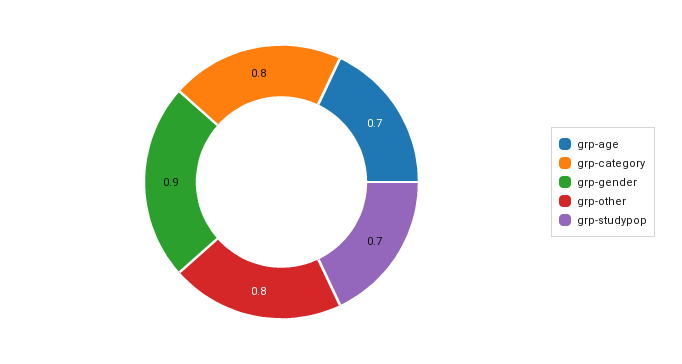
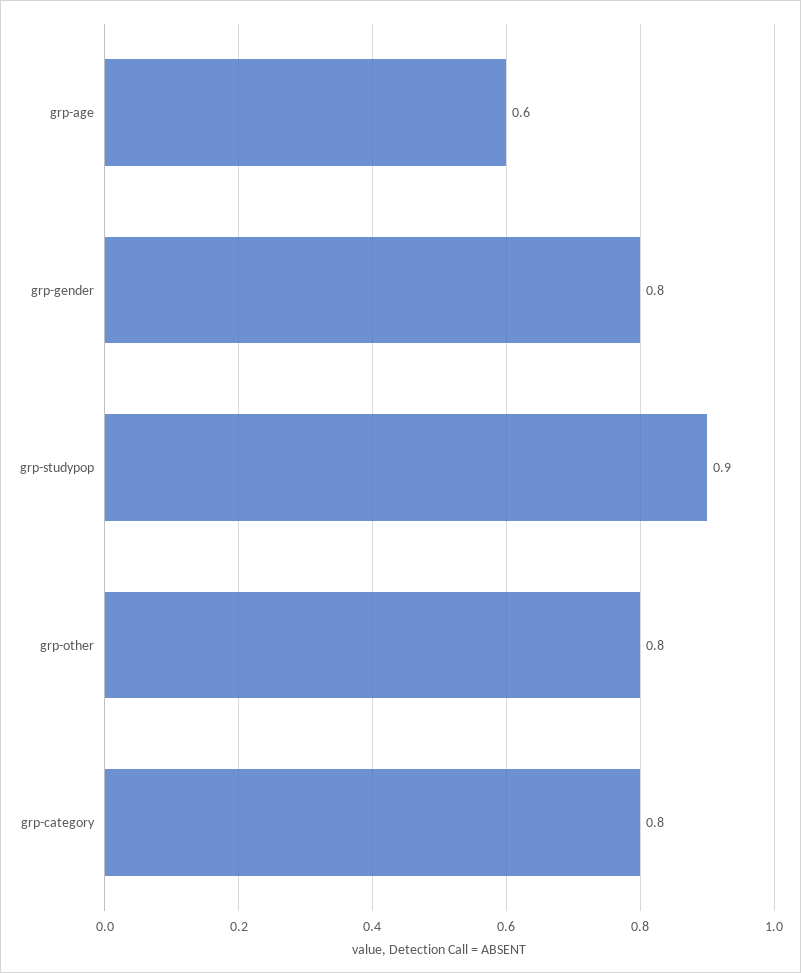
  {
-   "grp-age": 0.7,
+   "grp-age": 0.6,
    "grp-category": 0.8,
-   "grp-gender": 0.9,
+   "grp-gender": 0.8,
    "grp-other": 0.8,
-   "grp-studypop": 0.7
+   "grp-studypop": 0.9
  }

